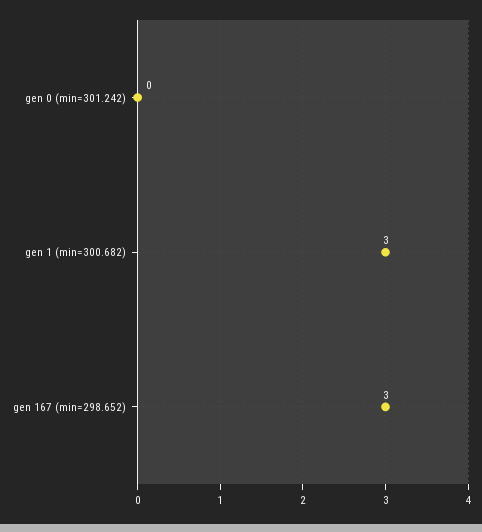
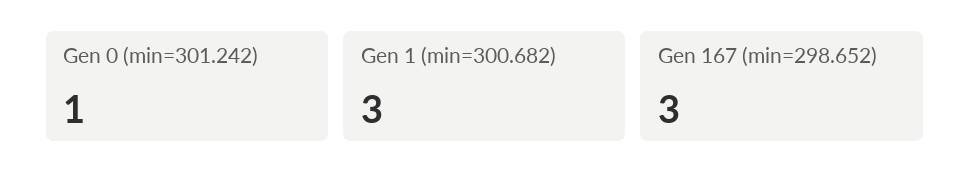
  {
-   "gen 0 (min=301.242)": 0,
+   "gen 0 (min=301.242)": 1,
    "gen 1 (min=300.682)": 3,
    "gen 167 (min=298.652)": 3
  }

